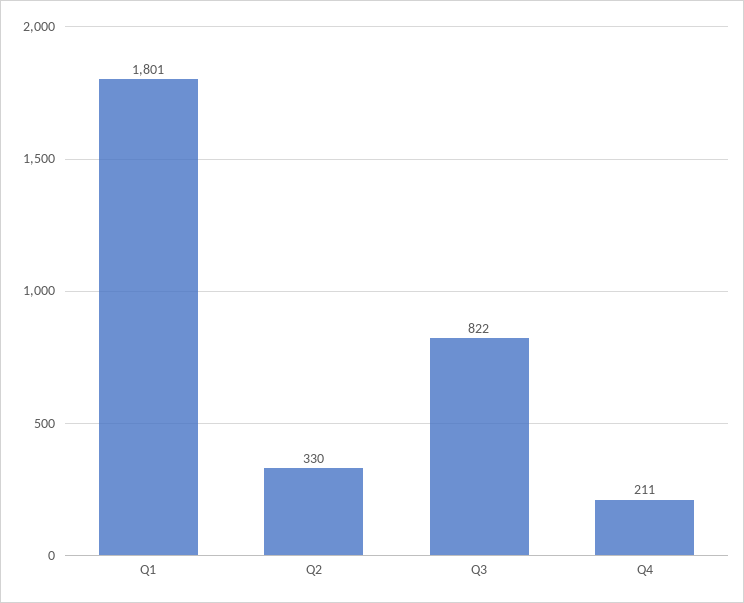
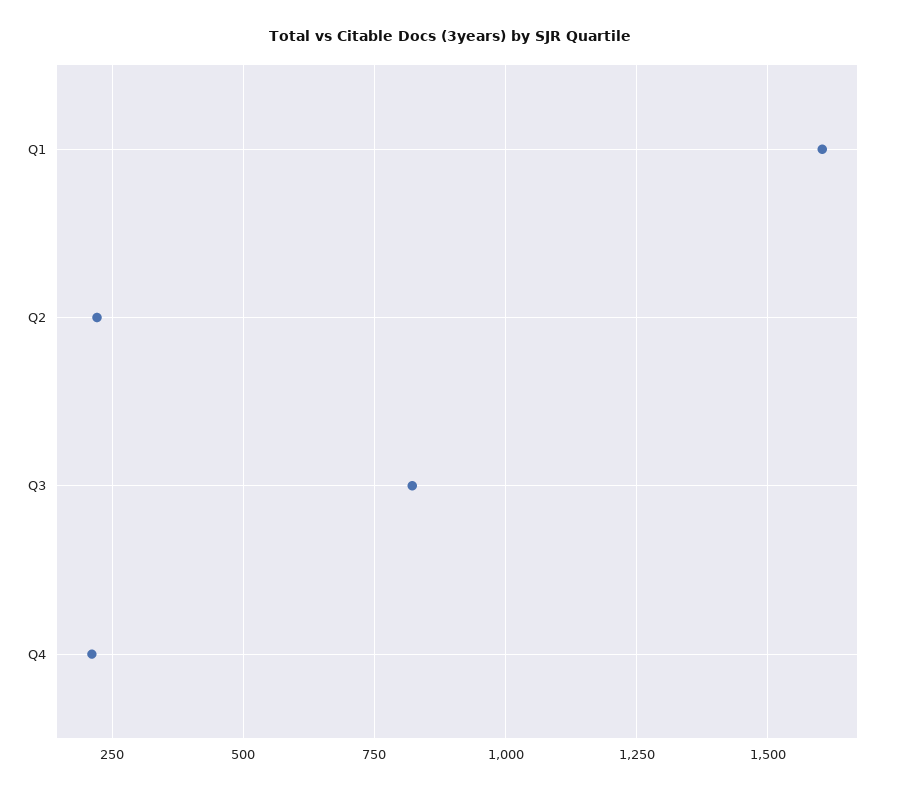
  {
-   "Q1": 1801,
+   "Q1": 1600,
-   "Q2": 330,
+   "Q2": 225,
    "Q3": 822,
    "Q4": 211
  }

